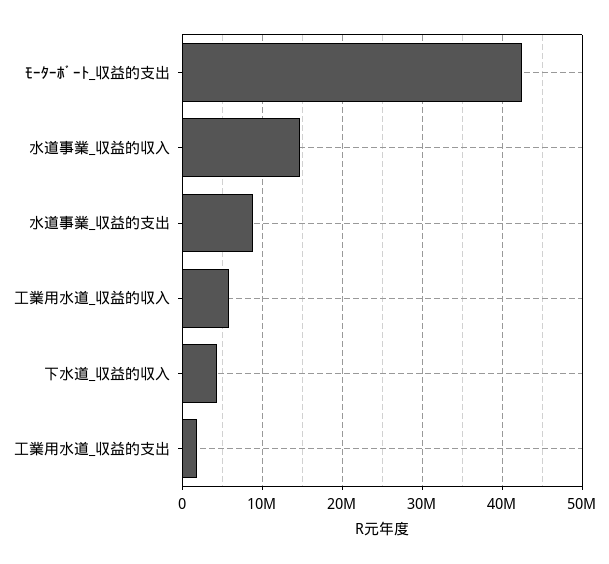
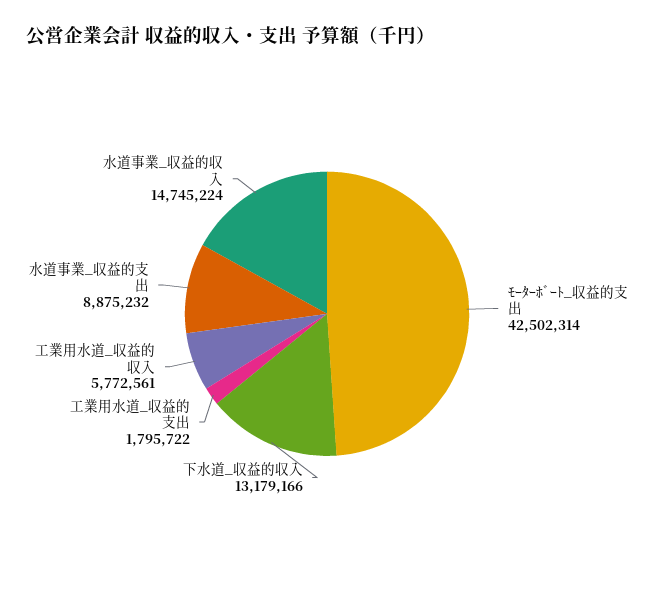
  {
    "ﾓｰﾀｰﾎﾞｰﾄ_収益的支出": 42502314,
    "水道事業_収益的収入": 14745224,
    "水道事業_収益的支出": 8875232,
    "工業用水道_収益的収入": 5772561,
-   "下水道_収益的収入": 4000000,
+   "下水道_収益的収入": 13179166,
    "工業用水道_収益的支出": 1795722
  }

